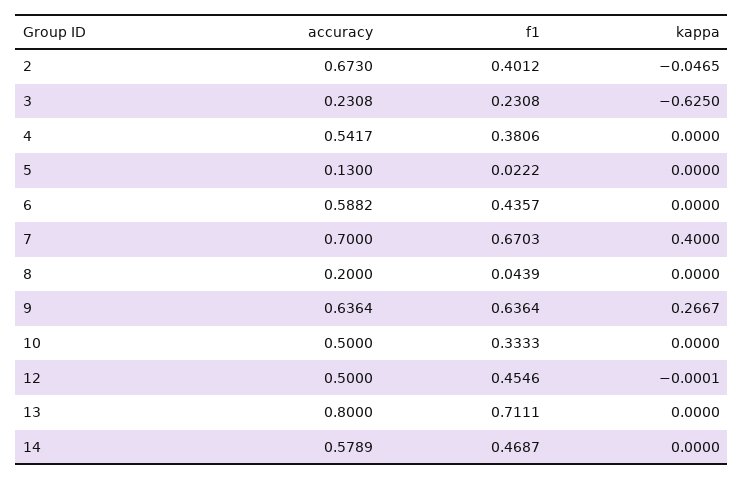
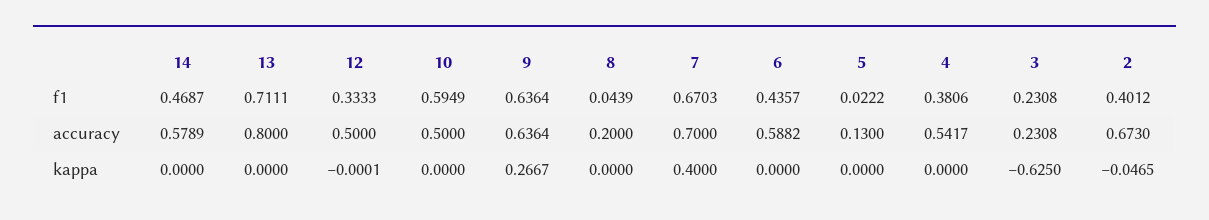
  {
    "accuracy": {
      "2": 0.673,
      "3": 0.2308,
      "4": 0.5417,
      "5": 0.13,
      "6": 0.5882,
      "7": 0.7,
      "8": 0.2,
      "9": 0.6364,
      "10": 0.5,
      "12": 0.5,
      "13": 0.8,
      "14": 0.5789
    },
    "f1": {
      "2": 0.4012,
      "3": 0.2308,
      "4": 0.3806,
      "5": 0.0222,
      "6": 0.4357,
      "7": 0.6703,
      "8": 0.0439,
      "9": 0.6364,
-     "10": 0.3333,
+     "10": 0.5949,
-     "12": 0.4546,
+     "12": 0.3333,
      "13": 0.7111,
      "14": 0.4687
    },
    "kappa": {
      "2": -0.0465,
      "3": -0.625,
      "4": 0,
      "5": 0,
      "6": 0,
      "7": 0.4,
      "8": 0,
      "9": 0.2667,
      "10": 0,
      "12": -0.0001,
      "13": 0,
      "14": 0
    }
  }

